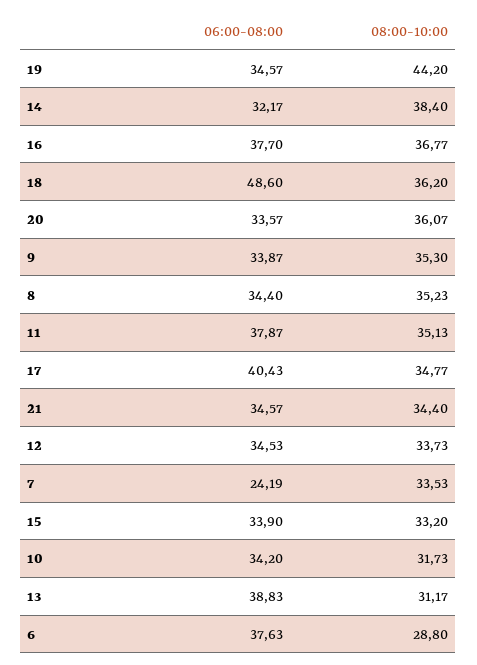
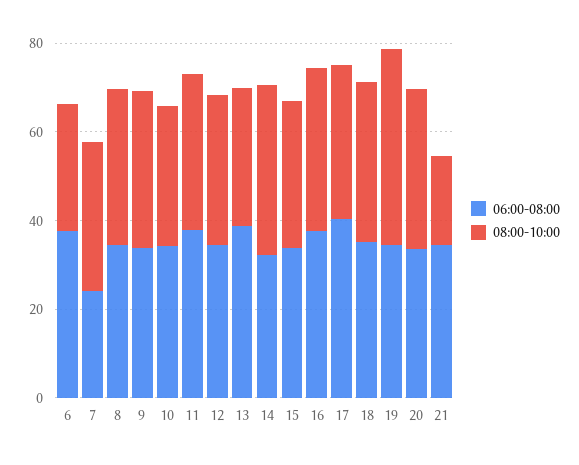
  {
    "06:00-08:00": {
      "19": 34.57,
      "14": 32.17,
      "16": 37.7,
-     "18": 48.6,
+     "18": 35,
      "20": 33.57,
      "9": 33.87,
      "8": 34.4,
      "11": 37.87,
      "17": 40.43,
      "21": 34.57,
      "12": 34.53,
      "7": 24.19,
      "15": 33.9,
      "10": 34.2,
      "13": 38.83,
      "6": 37.63
    },
    "08:00-10:00": {
      "19": 44.2,
      "14": 38.4,
      "16": 36.77,
      "18": 36.2,
      "20": 36.07,
      "9": 35.3,
      "8": 35.23,
      "11": 35.13,
      "17": 34.77,
-     "21": 34.4,
+     "21": 20,
      "12": 33.73,
      "7": 33.53,
      "15": 33.2,
      "10": 31.73,
      "13": 31.17,
      "6": 28.8
    }
  }

